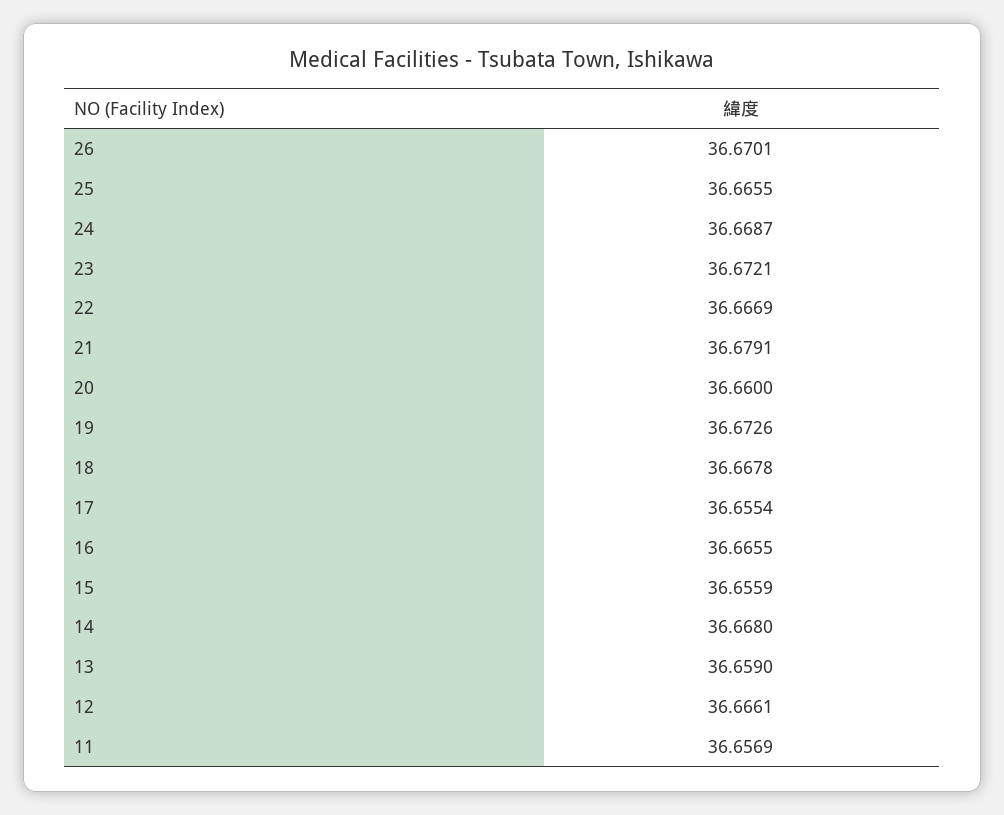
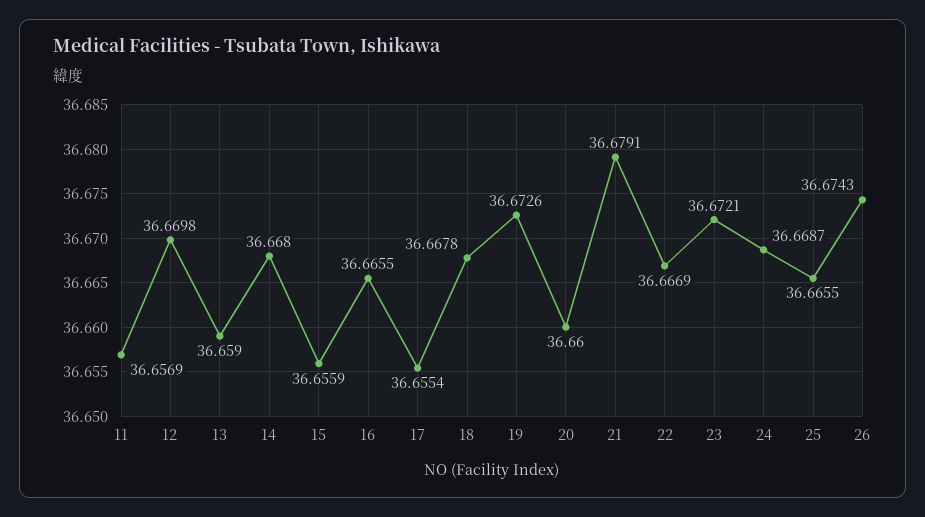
  {
-   "26": 36.6701,
+   "26": 36.6743,
    "25": 36.6655,
    "24": 36.6687,
    "23": 36.6721,
    "22": 36.6669,
    "21": 36.6791,
    "20": 36.66,
    "19": 36.6726,
    "18": 36.6678,
    "17": 36.6554,
    "16": 36.6655,
    "15": 36.6559,
    "14": 36.668,
    "13": 36.659,
-   "12": 36.6661,
+   "12": 36.6698,
    "11": 36.6569
  }

